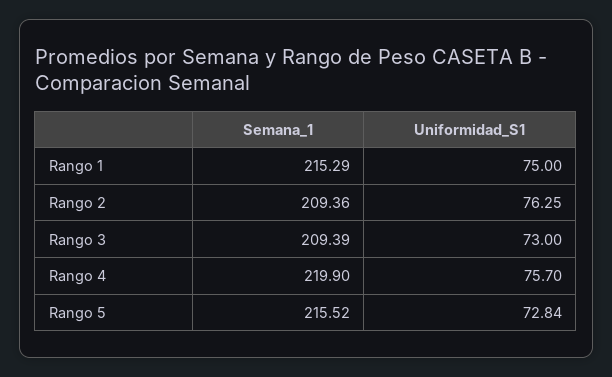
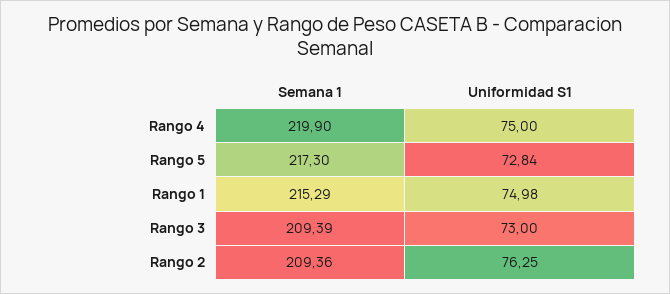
  {
    "Semana_1": {
      "Rango 1": 215.29,
      "Rango 2": 209.36,
      "Rango 3": 209.39,
      "Rango 4": 219.9,
-     "Rango 5": 215.52
+     "Rango 5": 217.3
    },
    "Uniformidad_S1": {
-     "Rango 1": 75,
+     "Rango 1": 74.98,
      "Rango 2": 76.25,
      "Rango 3": 73,
-     "Rango 4": 75.7,
+     "Rango 4": 75,
      "Rango 5": 72.84
    }
  }

